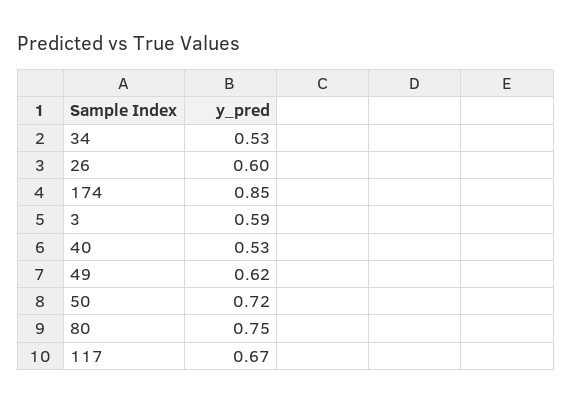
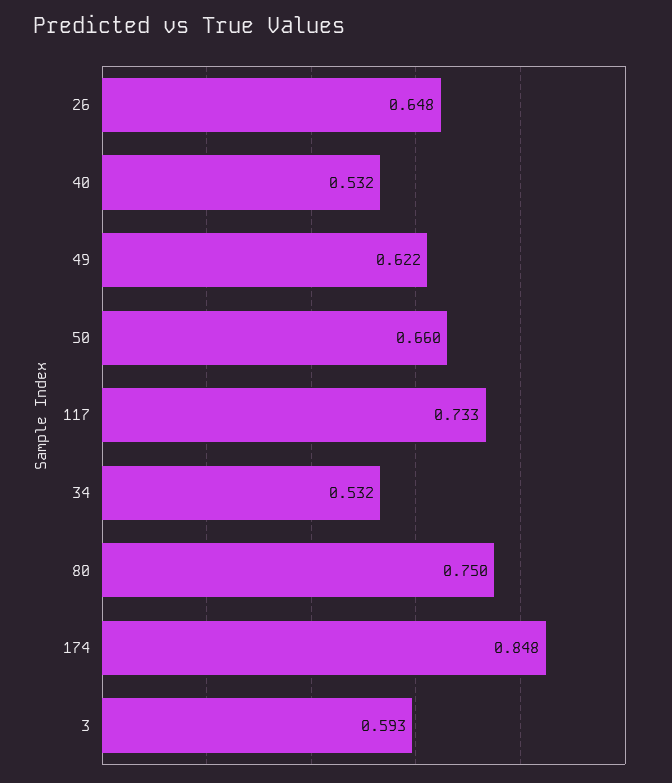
  {
    "34": 0.532,
-   "26": 0.6,
+   "26": 0.648,
    "174": 0.848,
    "3": 0.593,
    "40": 0.532,
    "49": 0.622,
-   "50": 0.72,
+   "50": 0.66,
    "80": 0.75,
-   "117": 0.67
+   "117": 0.733
  }

